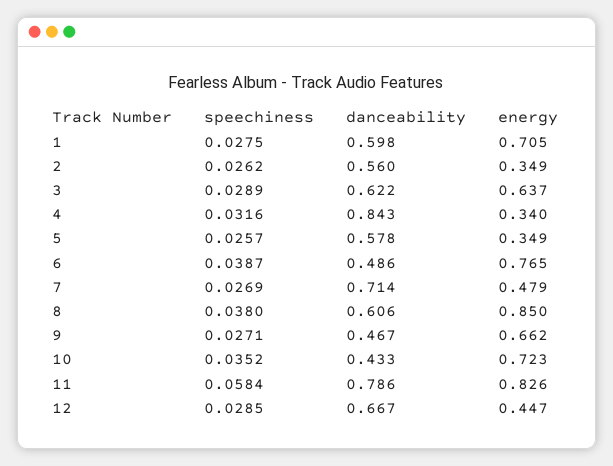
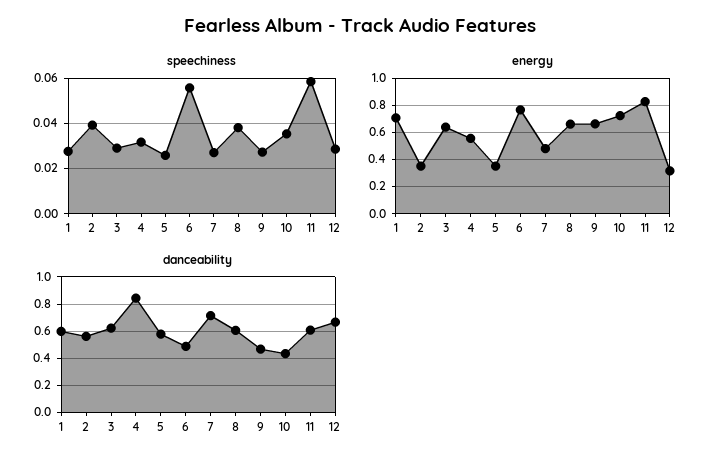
  {
    "speechiness": {
      "1": 0.0275,
-     "2": 0.0262,
+     "2": 0.04,
      "3": 0.0289,
      "4": 0.0316,
      "5": 0.0257,
-     "6": 0.0387,
+     "6": 0.055,
      "7": 0.0269,
      "8": 0.038,
      "9": 0.0271,
      "10": 0.0352,
      "11": 0.0584,
      "12": 0.0285
    },
    "danceability": {
      "1": 0.598,
      "2": 0.56,
      "3": 0.622,
      "4": 0.843,
      "5": 0.578,
      "6": 0.486,
      "7": 0.714,
      "8": 0.606,
      "9": 0.467,
      "10": 0.433,
-     "11": 0.786,
+     "11": 0.6,
      "12": 0.667
    },
    "energy": {
      "1": 0.705,
      "2": 0.349,
      "3": 0.637,
-     "4": 0.34,
+     "4": 0.55,
      "5": 0.349,
      "6": 0.765,
      "7": 0.479,
-     "8": 0.85,
+     "8": 0.65,
      "9": 0.662,
      "10": 0.723,
      "11": 0.826,
-     "12": 0.447
+     "12": 0.3
    }
  }

